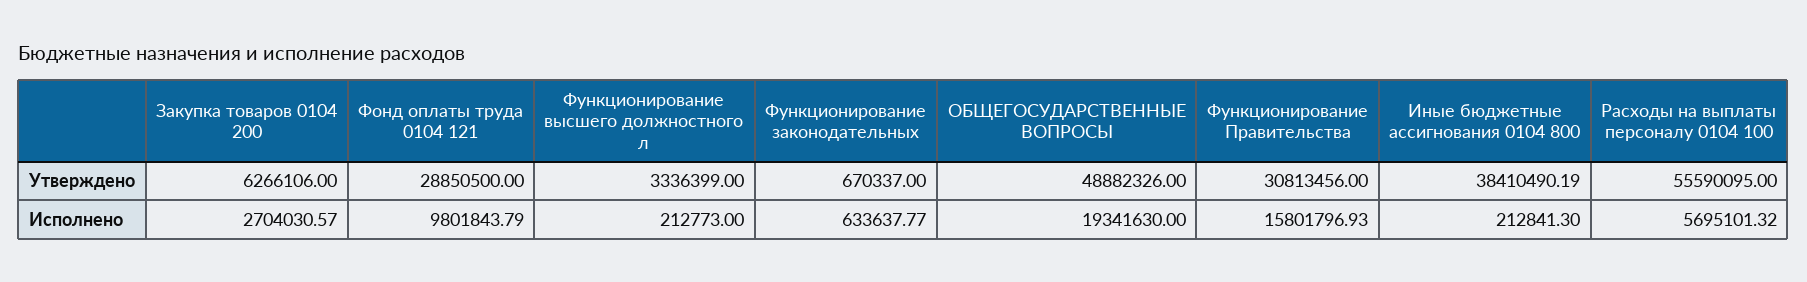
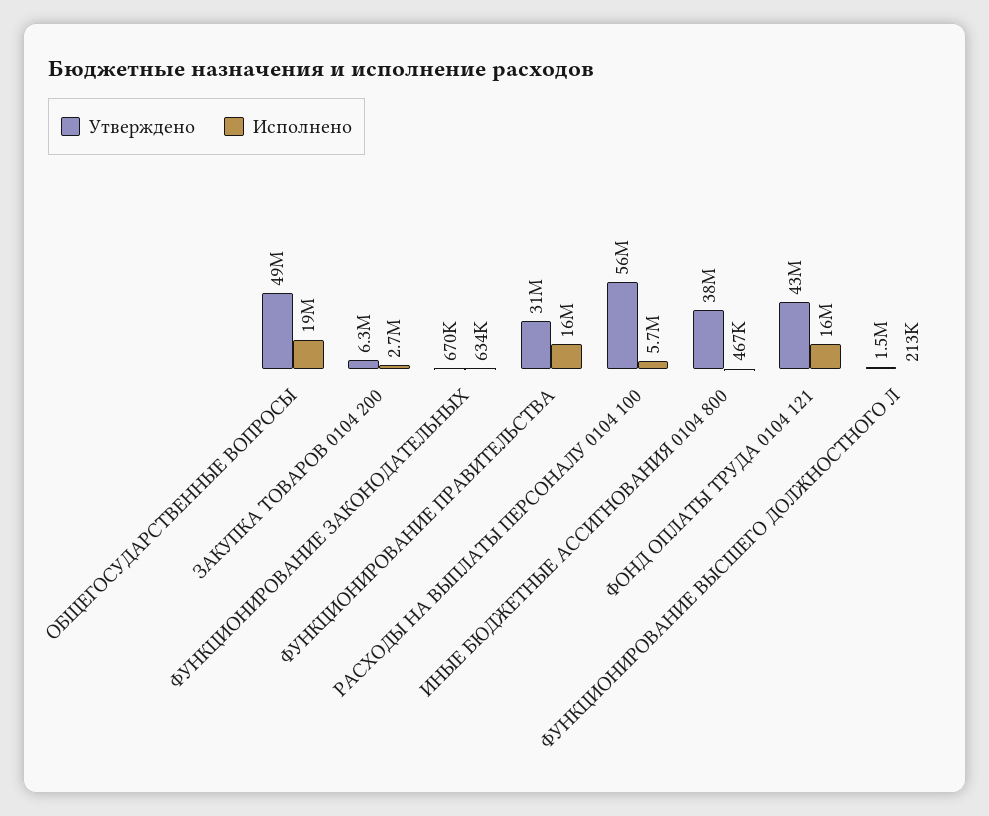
  {
    "Утверждено": {
      "Закупка товаров 0104 200": 6266106,
-     "Фонд оплаты труда 0104 121": 28850500,
+     "Фонд оплаты труда 0104 121": 43000000,
-     "Функционирование высшего должностного л": 3336399,
+     "Функционирование высшего должностного л": 1500000,
      "Функционирование законодательных": 670337,
      "ОБЩЕГОСУДАРСТВЕННЫЕ ВОПРОСЫ": 48882326,
      "Функционирование Правительства": 30813456,
      "Иные бюджетные ассигнования 0104 800": 38410490.19,
      "Расходы на выплаты персоналу 0104 100": 55590095
    },
    "Исполнено": {
      "Закупка товаров 0104 200": 2704030.57,
-     "Фонд оплаты труда 0104 121": 9801843.79,
+     "Фонд оплаты труда 0104 121": 16000000,
      "Функционирование высшего должностного л": 212773,
      "Функционирование законодательных": 633637.77,
      "ОБЩЕГОСУДАРСТВЕННЫЕ ВОПРОСЫ": 19341630,
      "Функционирование Правительства": 15801796.93,
-     "Иные бюджетные ассигнования 0104 800": 212841.3,
+     "Иные бюджетные ассигнования 0104 800": 467000,
      "Расходы на выплаты персоналу 0104 100": 5695101.32
    }
  }

